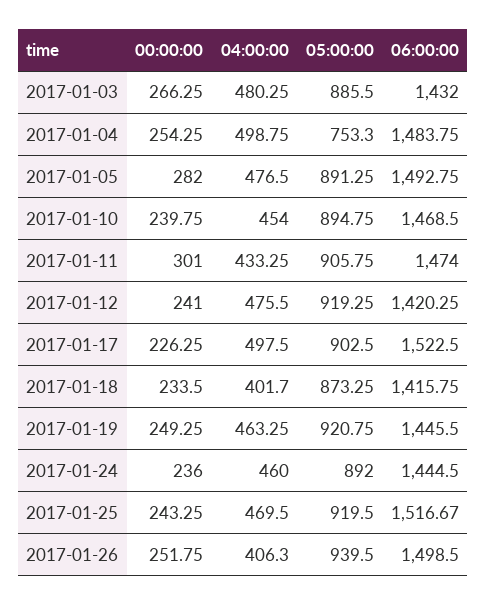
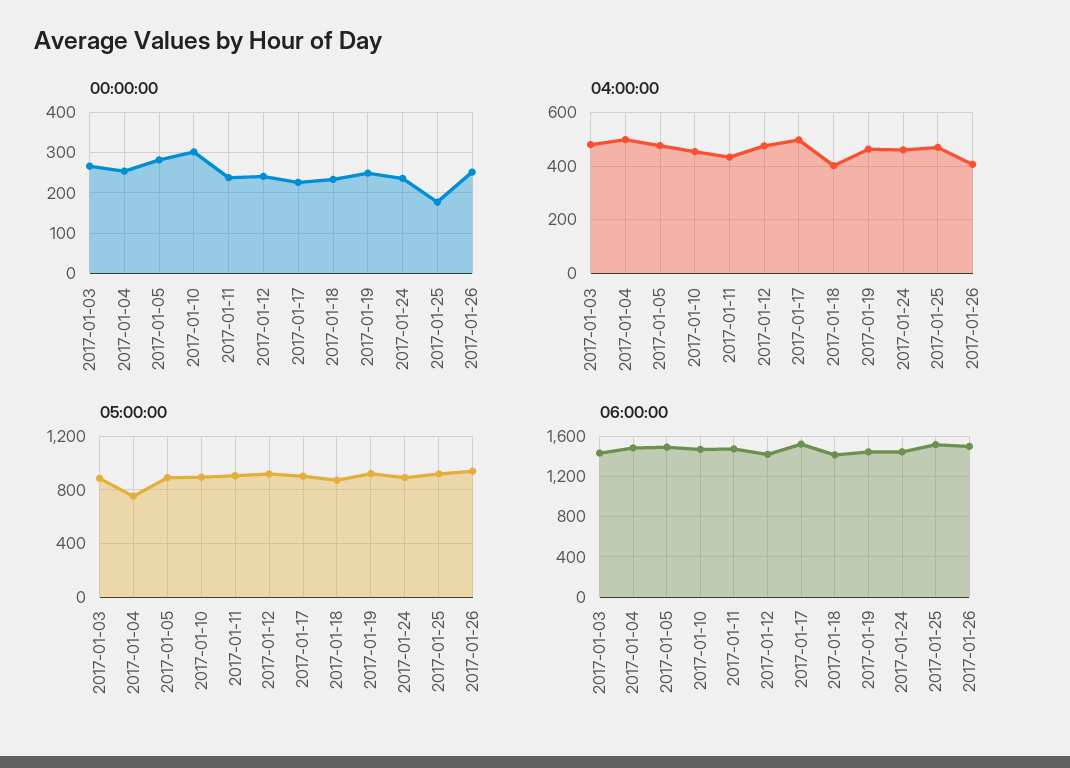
  {
    "00:00:00": {
      "2017-01-03": 266.25,
      "2017-01-04": 254.25,
      "2017-01-05": 282,
-     "2017-01-10": 239.75,
+     "2017-01-10": 300,
-     "2017-01-11": 301,
+     "2017-01-11": 240,
      "2017-01-12": 241,
      "2017-01-17": 226.25,
      "2017-01-18": 233.5,
      "2017-01-19": 249.25,
      "2017-01-24": 236,
-     "2017-01-25": 243.25,
+     "2017-01-25": 180,
      "2017-01-26": 251.75
    },
    "04:00:00": {
      "2017-01-03": 480.25,
      "2017-01-04": 498.75,
      "2017-01-05": 476.5,
      "2017-01-10": 454,
      "2017-01-11": 433.25,
      "2017-01-12": 475.5,
      "2017-01-17": 497.5,
      "2017-01-18": 401.7,
      "2017-01-19": 463.25,
      "2017-01-24": 460,
      "2017-01-25": 469.5,
      "2017-01-26": 406.3
    },
    "05:00:00": {
      "2017-01-03": 885.5,
      "2017-01-04": 753.3,
      "2017-01-05": 891.25,
      "2017-01-10": 894.75,
      "2017-01-11": 905.75,
      "2017-01-12": 919.25,
      "2017-01-17": 902.5,
      "2017-01-18": 873.25,
      "2017-01-19": 920.75,
      "2017-01-24": 892,
      "2017-01-25": 919.5,
      "2017-01-26": 939.5
    },
    "06:00:00": {
      "2017-01-03": 1432,
      "2017-01-04": 1483.75,
      "2017-01-05": 1492.75,
      "2017-01-10": 1468.5,
      "2017-01-11": 1474,
      "2017-01-12": 1420.25,
      "2017-01-17": 1522.5,
      "2017-01-18": 1415.75,
      "2017-01-19": 1445.5,
      "2017-01-24": 1444.5,
      "2017-01-25": 1516.67,
      "2017-01-26": 1498.5
    }
  }

